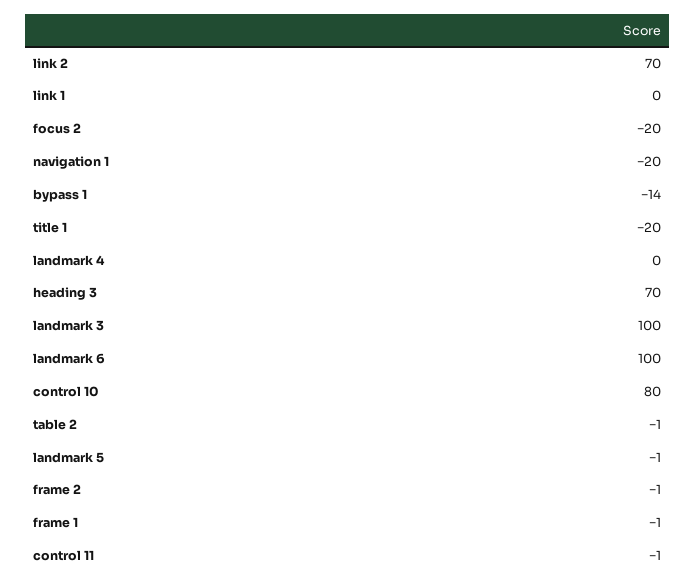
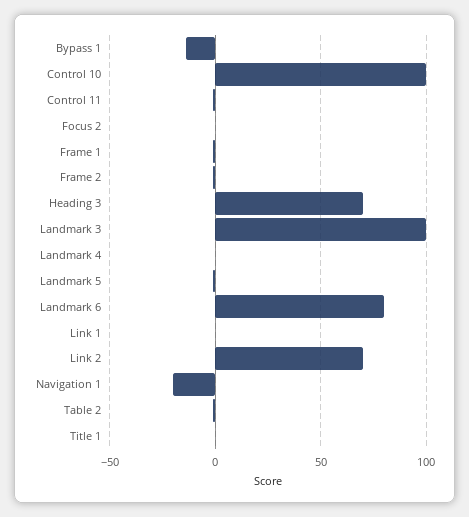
  {
    "link 2": 70,
    "link 1": 0,
-   "focus 2": -20,
+   "focus 2": 0,
    "navigation 1": -20,
    "bypass 1": -14,
-   "title 1": -20,
+   "title 1": 0,
    "landmark 4": 0,
    "heading 3": 70,
    "landmark 3": 100,
-   "landmark 6": 100,
+   "landmark 6": 80,
-   "control 10": 80,
+   "control 10": 100,
    "table 2": -1,
    "landmark 5": -1,
    "frame 2": -1,
    "frame 1": -1,
    "control 11": -1
  }

